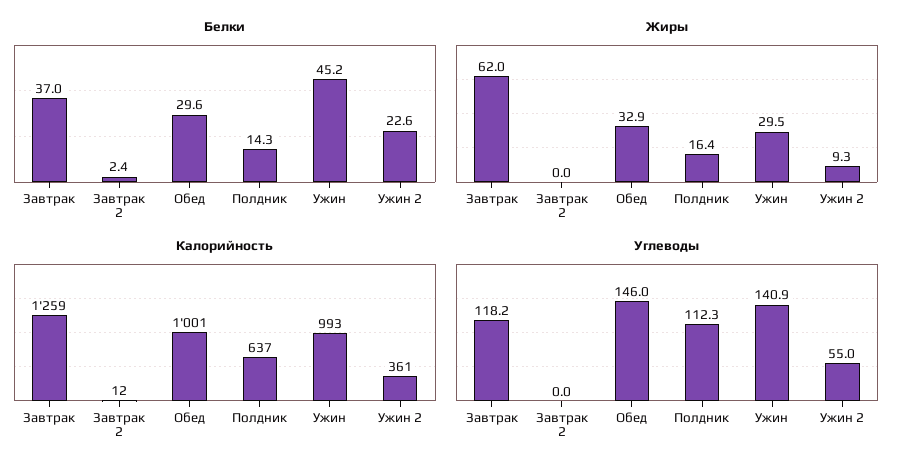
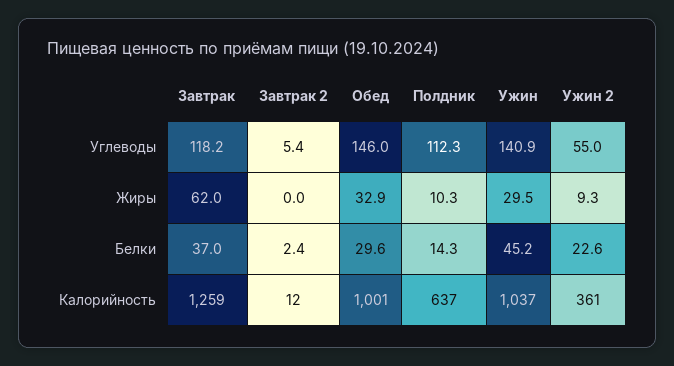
  {
    "Белки": {
      "Завтрак": 37,
      "Завтрак 2": 2.4,
      "Обед": 29.6,
      "Полдник": 14.3,
      "Ужин": 45.2,
      "Ужин 2": 22.6
    },
    "Жиры": {
      "Завтрак": 62,
      "Завтрак 2": 0,
      "Обед": 32.9,
-     "Полдник": 16.4,
+     "Полдник": 10.3,
      "Ужин": 29.5,
      "Ужин 2": 9.3
    },
    "Калорийность": {
      "Завтрак": 1259,
      "Завтрак 2": 12,
      "Обед": 1001,
      "Полдник": 637,
-     "Ужин": 993,
+     "Ужин": 1037,
      "Ужин 2": 361
    },
    "Углеводы": {
      "Завтрак": 118.2,
-     "Завтрак 2": 0,
+     "Завтрак 2": 5.4,
      "Обед": 146,
      "Полдник": 112.3,
      "Ужин": 140.9,
      "Ужин 2": 55
    }
  }

